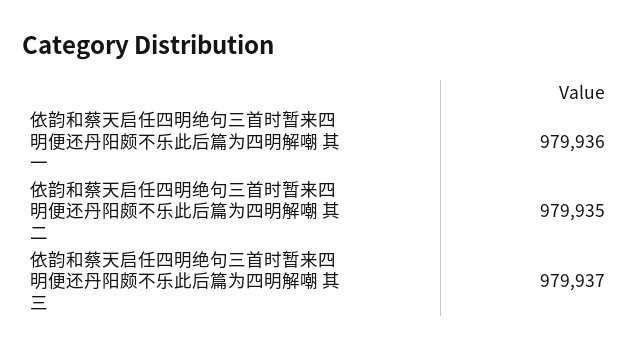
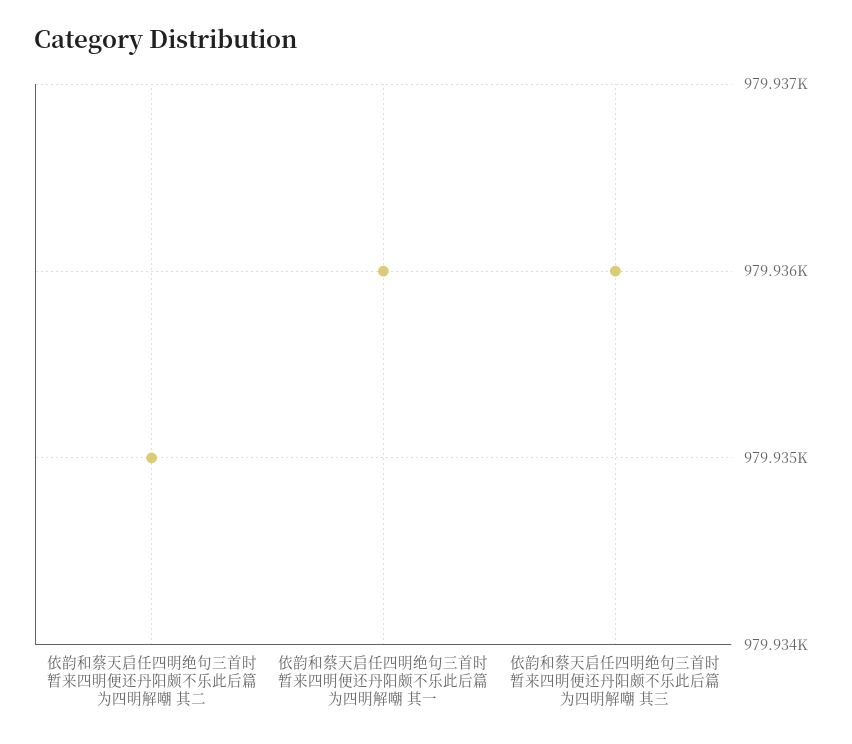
  {
    "依韵和蔡天启任四明绝句三首时暂来四明便还丹阳颇不乐此后篇为四明解嘲 其一": 979936,
    "依韵和蔡天启任四明绝句三首时暂来四明便还丹阳颇不乐此后篇为四明解嘲 其二": 979935,
-   "依韵和蔡天启任四明绝句三首时暂来四明便还丹阳颇不乐此后篇为四明解嘲 其三": 979937
+   "依韵和蔡天启任四明绝句三首时暂来四明便还丹阳颇不乐此后篇为四明解嘲 其三": 979936
  }

